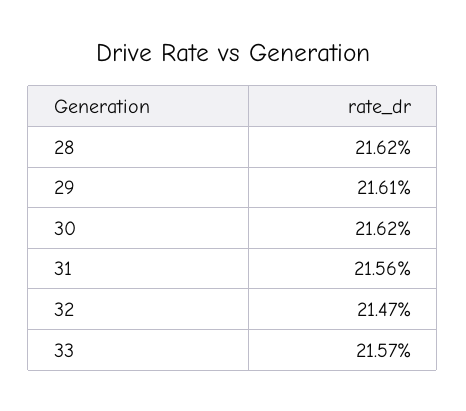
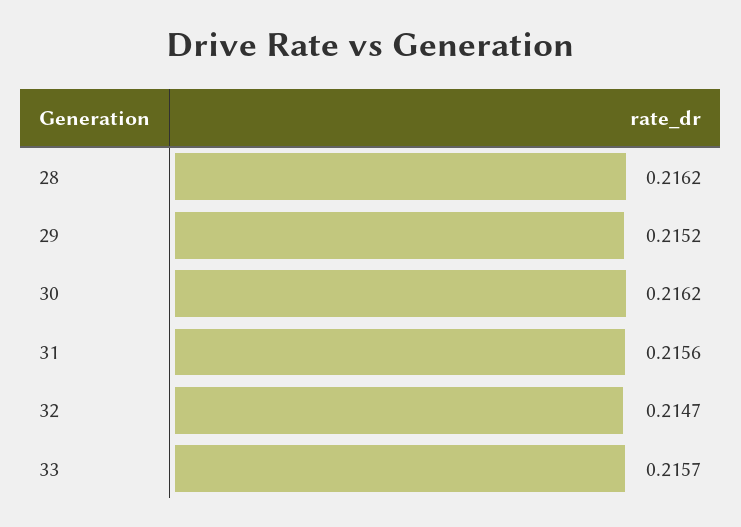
  {
    "28": 0.2162,
-   "29": 0.2161,
+   "29": 0.2152,
    "30": 0.2162,
    "31": 0.2156,
    "32": 0.2147,
    "33": 0.2157
  }

